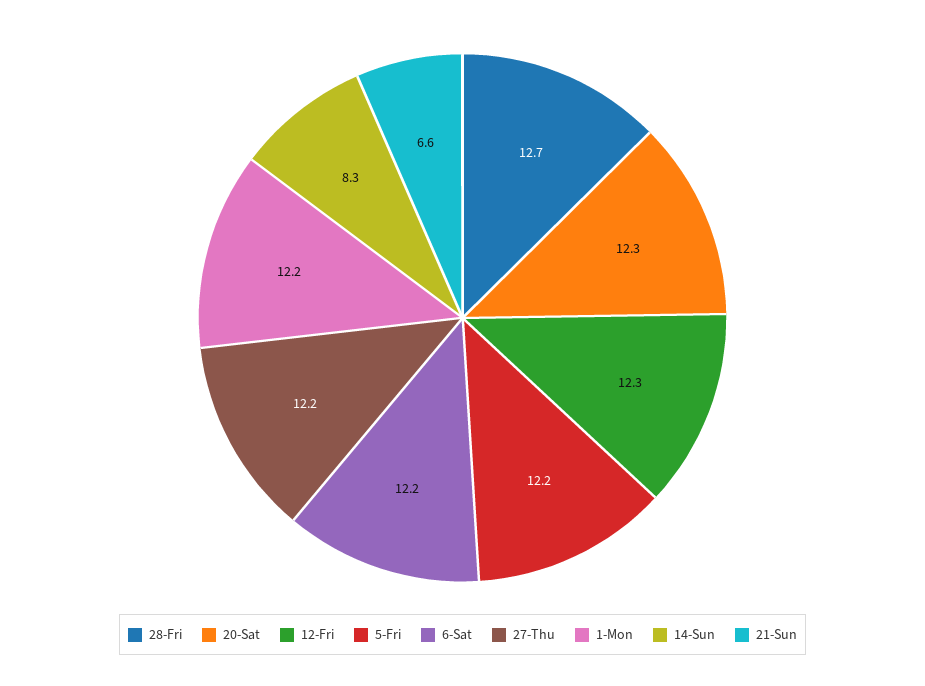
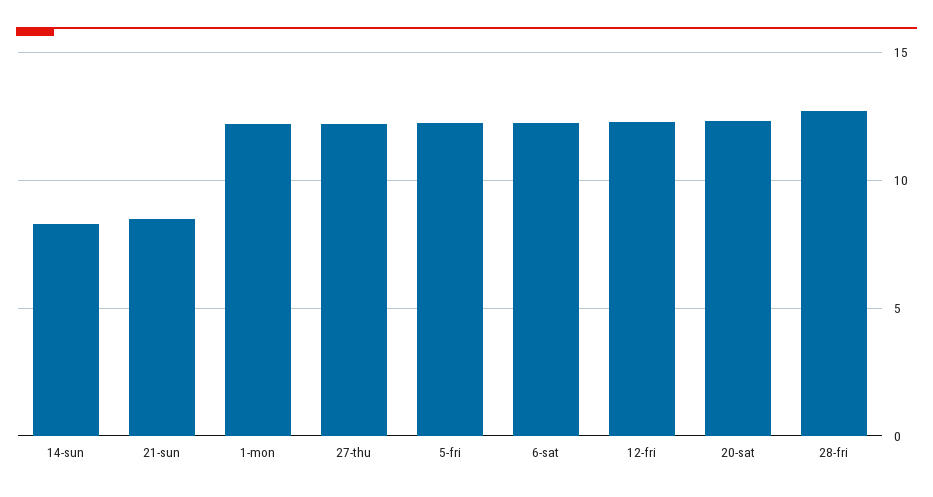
  {
    "28-Fri": 12.7,
    "20-Sat": 12.3,
    "12-Fri": 12.3,
    "5-Fri": 12.2,
    "6-Sat": 12.2,
    "27-Thu": 12.2,
    "1-Mon": 12.2,
    "14-Sun": 8.3,
-   "21-Sun": 6.6
+   "21-Sun": 8.5
  }

